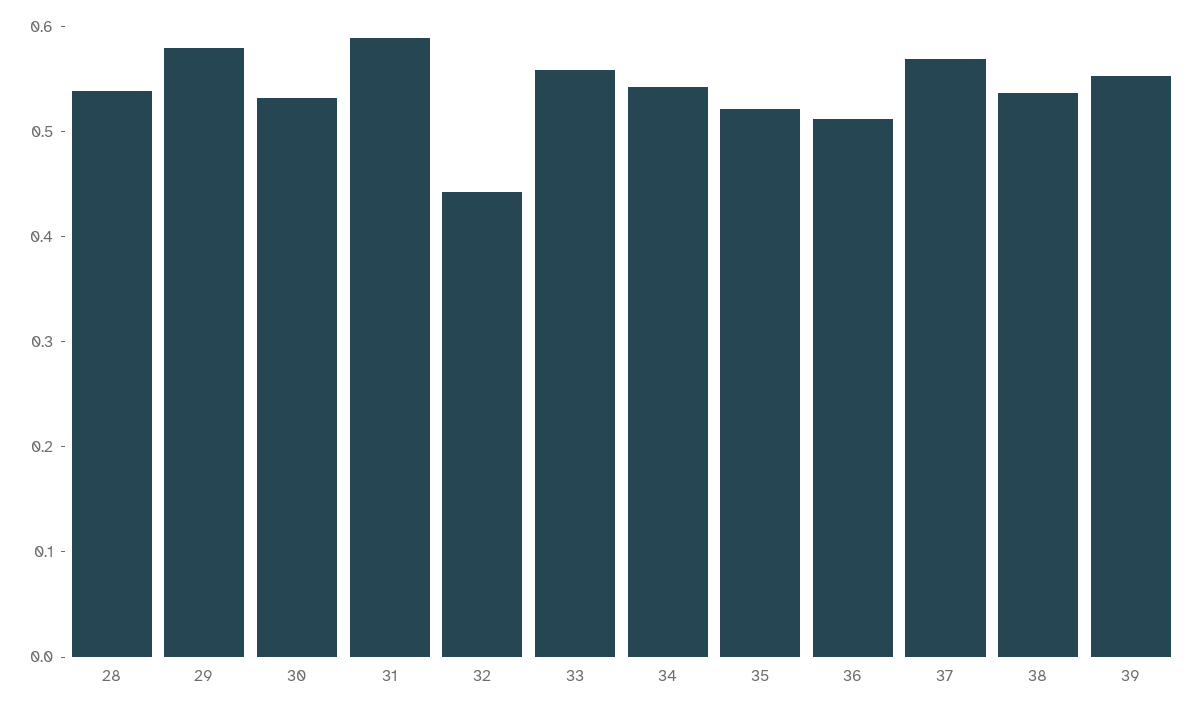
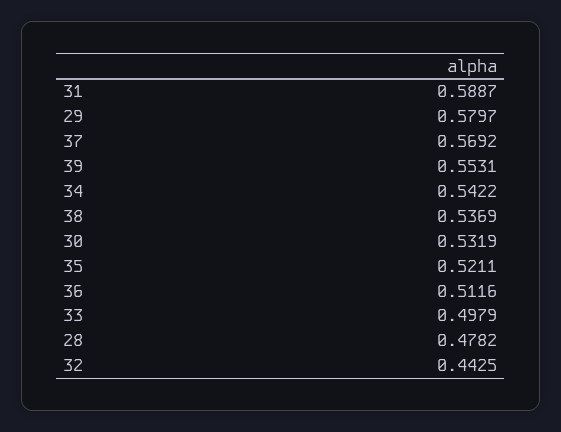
  {
-   "28": 0.54,
+   "28": 0.4782,
    "29": 0.5797,
    "30": 0.5319,
    "31": 0.5887,
    "32": 0.4425,
-   "33": 0.56,
+   "33": 0.4979,
    "34": 0.5422,
    "35": 0.5211,
    "36": 0.5116,
    "37": 0.5692,
    "38": 0.5369,
    "39": 0.5531
  }

